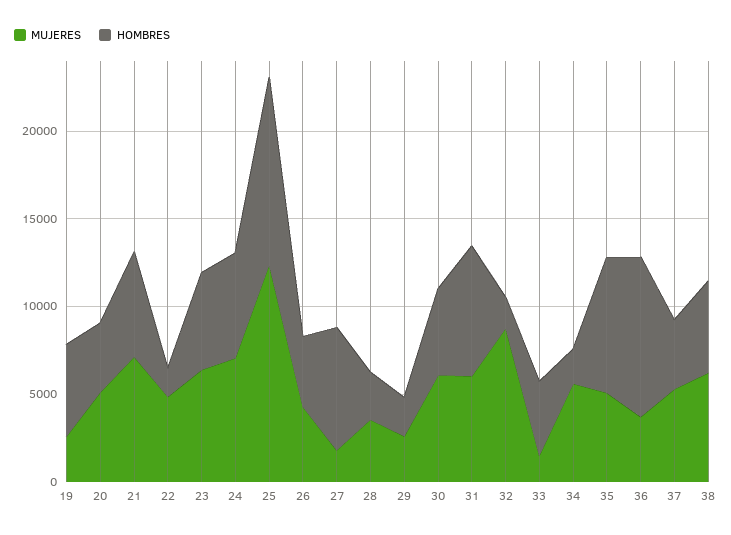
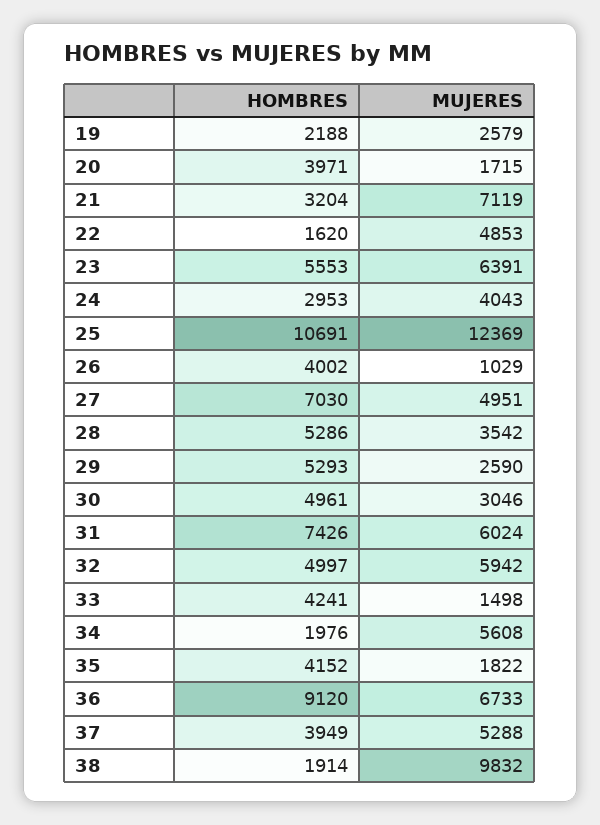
  {
    "MUJERES": {
      "19": 2579,
-     "20": 5000,
+     "20": 1715,
      "21": 7119,
      "22": 4853,
      "23": 6391,
-     "24": 7000,
+     "24": 4043,
      "25": 12369,
-     "26": 4000,
+     "26": 1029,
-     "27": 2000,
+     "27": 4951,
      "28": 3542,
      "29": 2590,
-     "30": 6000,
+     "30": 3046,
      "31": 6024,
-     "32": 9000,
+     "32": 5942,
      "33": 1498,
      "34": 5608,
-     "35": 5000,
+     "35": 1822,
-     "36": 4000,
+     "36": 6733,
      "37": 5288,
-     "38": 6000
+     "38": 9832
    },
    "HOMBRES": {
-     "19": 5000,
+     "19": 2188,
      "20": 3971,
-     "21": 6000,
+     "21": 3204,
      "22": 1620,
      "23": 5553,
-     "24": 6000,
+     "24": 2953,
      "25": 10691,
      "26": 4002,
      "27": 7030,
-     "28": 3000,
+     "28": 5286,
-     "29": 2000,
+     "29": 5293,
      "30": 4961,
      "31": 7426,
-     "32": 2000,
+     "32": 4997,
      "33": 4241,
      "34": 1976,
-     "35": 8000,
+     "35": 4152,
      "36": 9120,
      "37": 3949,
-     "38": 5000
+     "38": 1914
    }
  }

